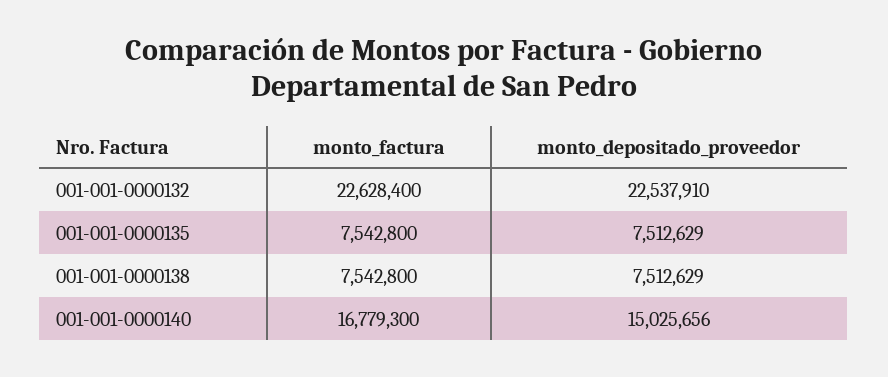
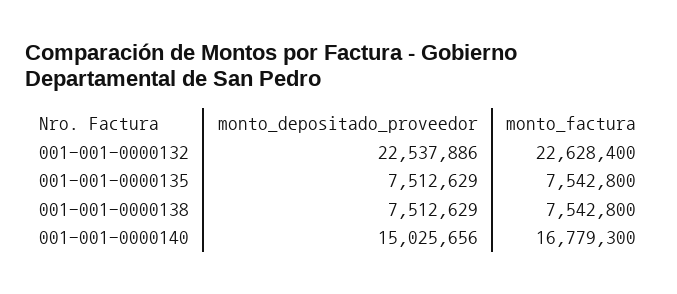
  {
    "monto_factura": {
      "001-001-0000132": 22628400,
      "001-001-0000135": 7542800,
      "001-001-0000138": 7542800,
      "001-001-0000140": 16779300
    },
    "monto_depositado_proveedor": {
-     "001-001-0000132": 22537910,
+     "001-001-0000132": 22537886,
      "001-001-0000135": 7512629,
      "001-001-0000138": 7512629,
      "001-001-0000140": 15025656
    }
  }

